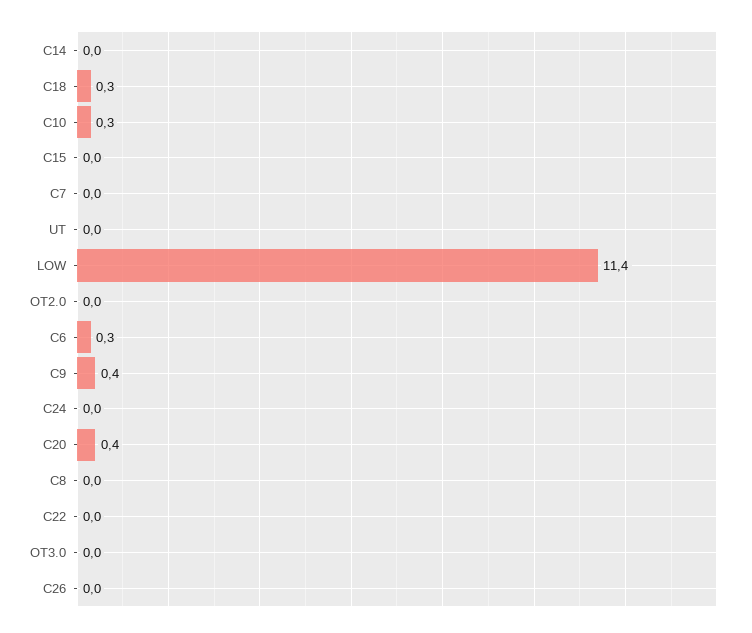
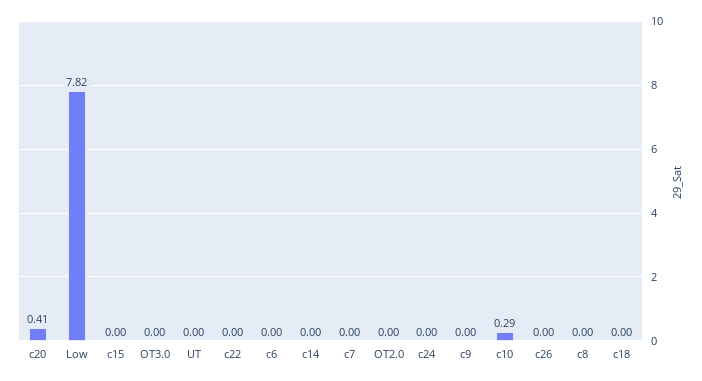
  {
    "C14": 0,
-   "C18": 0.3,
+   "C18": 0,
    "C10": 0.29,
    "C15": 0,
    "C7": 0,
    "UT": 0,
-   "LOW": 11.4,
+   "LOW": 7.82,
    "OT2.0": 0,
-   "C6": 0.3,
+   "C6": 0,
-   "C9": 0.4,
+   "C9": 0,
    "C24": 0,
    "C20": 0.41,
    "C8": 0,
    "C22": 0,
    "OT3.0": 0,
    "C26": 0
  }

